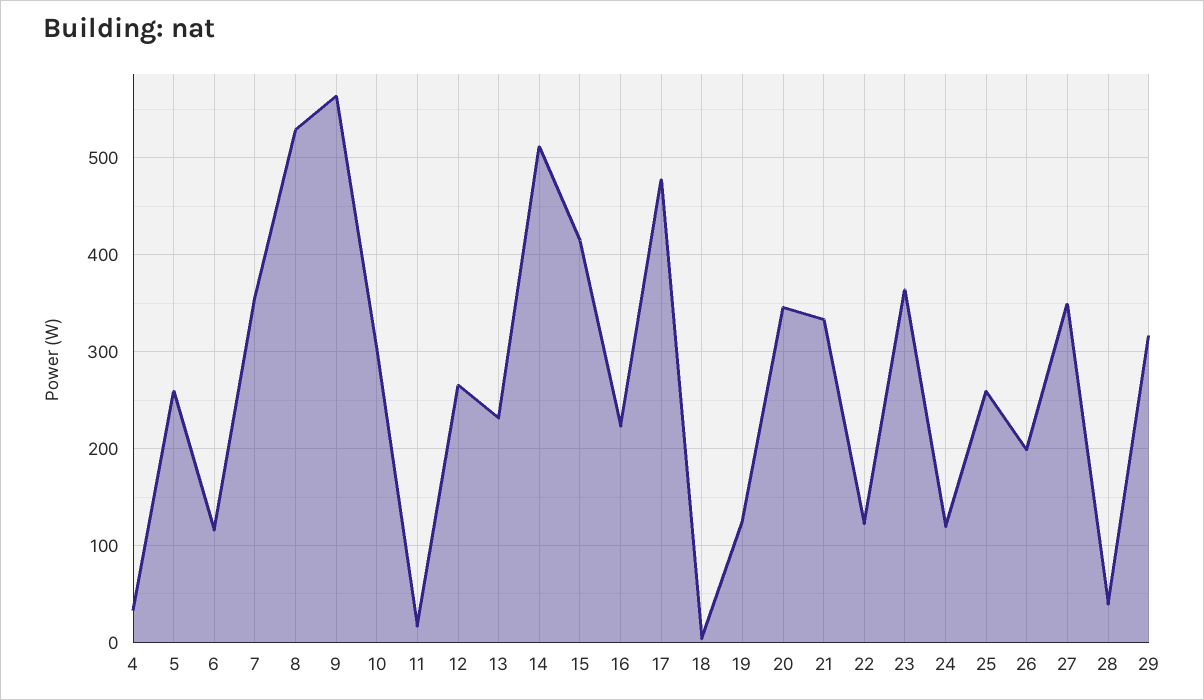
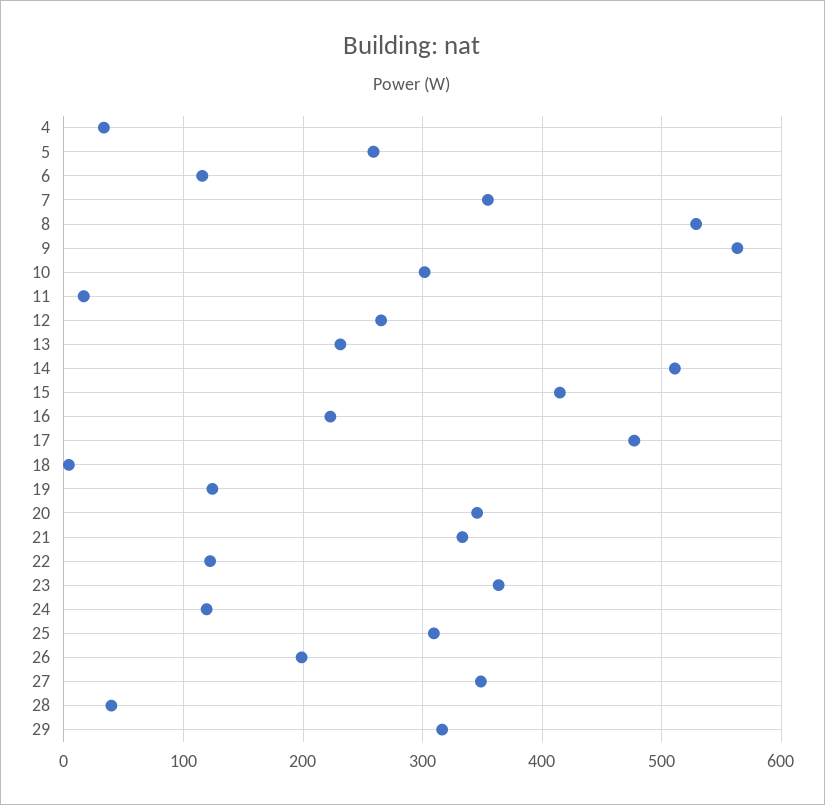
  {
    "4": 30,
    "5": 260,
    "6": 120,
    "7": 350,
    "8": 530,
    "9": 560,
    "10": 300,
    "11": 20,
    "12": 270,
    "13": 230,
    "14": 510,
    "15": 410,
    "16": 220,
    "17": 480,
    "18": 0,
    "19": 120,
    "20": 350,
    "21": 330,
    "22": 120,
    "23": 360,
    "24": 120,
-   "25": 260,
+   "25": 310,
    "26": 200,
    "27": 350,
    "28": 40,
    "29": 320
  }

